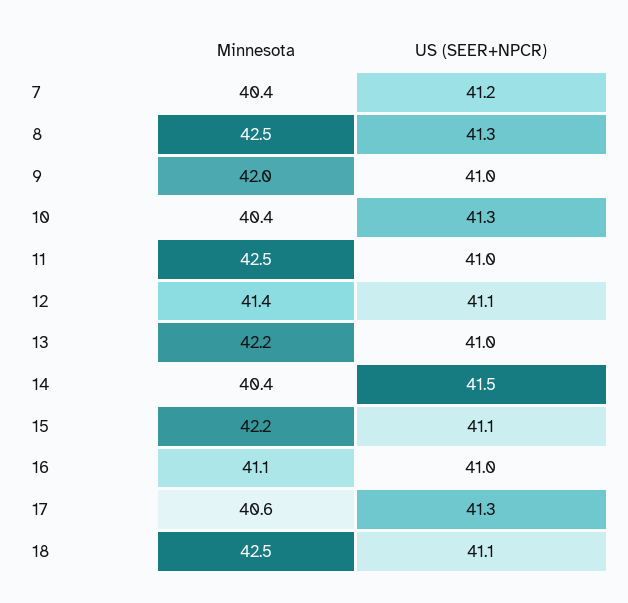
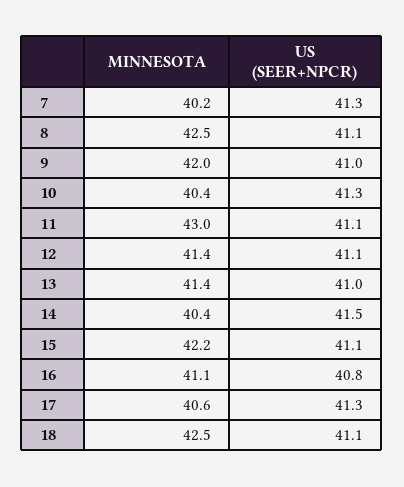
  {
    "Minnesota": {
-     "7": 40.4,
+     "7": 40.2,
      "8": 42.5,
      "9": 42,
      "10": 40.4,
-     "11": 42.5,
+     "11": 43,
      "12": 41.4,
-     "13": 42.2,
+     "13": 41.4,
      "14": 40.4,
      "15": 42.2,
      "16": 41.1,
      "17": 40.6,
      "18": 42.5
    },
    "US (SEER+NPCR)": {
-     "7": 41.2,
+     "7": 41.3,
-     "8": 41.3,
+     "8": 41.1,
      "9": 41,
      "10": 41.3,
-     "11": 41,
+     "11": 41.1,
      "12": 41.1,
      "13": 41,
      "14": 41.5,
      "15": 41.1,
-     "16": 41,
+     "16": 40.8,
      "17": 41.3,
      "18": 41.1
    }
  }

